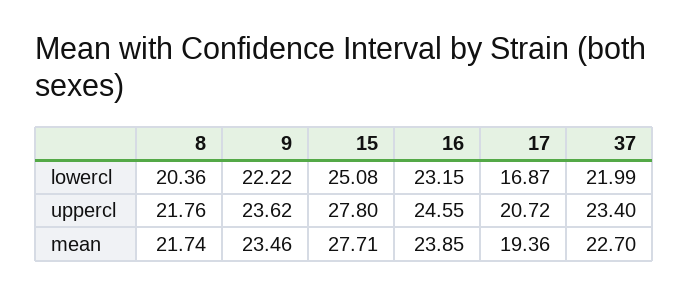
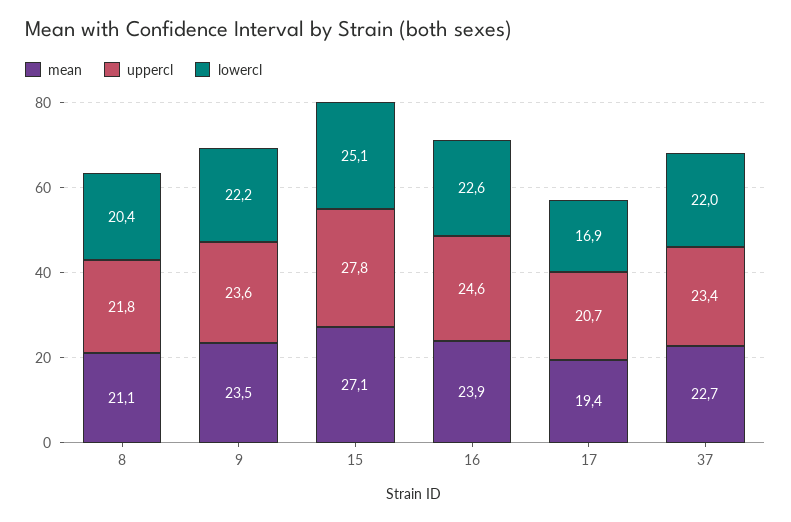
  {
    "lowercl": {
      "8": 20.36,
      "9": 22.22,
      "15": 25.08,
-     "16": 23.15,
+     "16": 22.6,
      "17": 16.87,
      "37": 21.99
    },
    "uppercl": {
      "8": 21.76,
      "9": 23.62,
      "15": 27.8,
      "16": 24.55,
      "17": 20.72,
      "37": 23.4
    },
    "mean": {
-     "8": 21.74,
+     "8": 21.1,
      "9": 23.46,
-     "15": 27.71,
+     "15": 27.1,
      "16": 23.85,
      "17": 19.36,
      "37": 22.7
    }
  }

